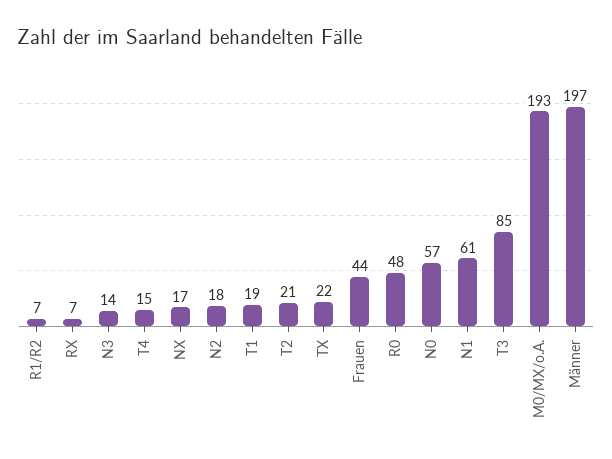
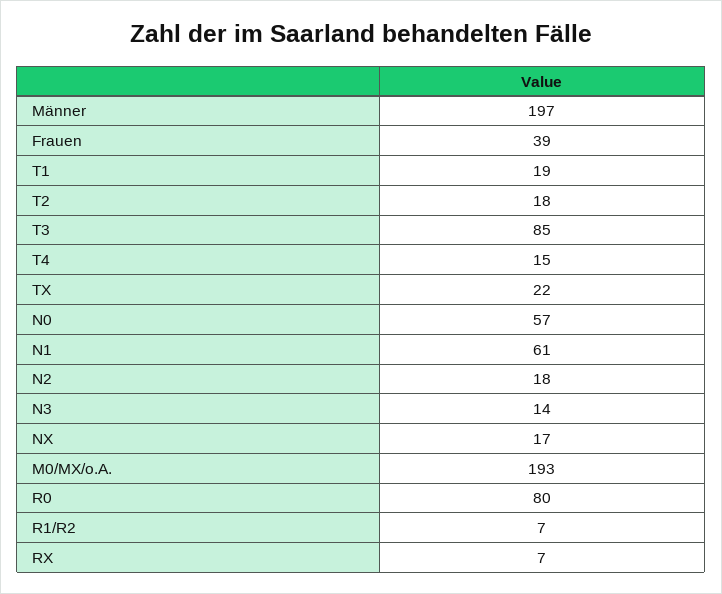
  {
    "R1/R2": 7,
    "RX": 7,
    "N3": 14,
    "T4": 15,
    "NX": 17,
    "N2": 18,
    "T1": 19,
-   "T2": 21,
+   "T2": 18,
    "TX": 22,
-   "Frauen": 44,
+   "Frauen": 39,
-   "R0": 48,
+   "R0": 80,
    "N0": 57,
    "N1": 61,
    "T3": 85,
    "M0/MX/o.A.": 193,
    "Männer": 197
  }

